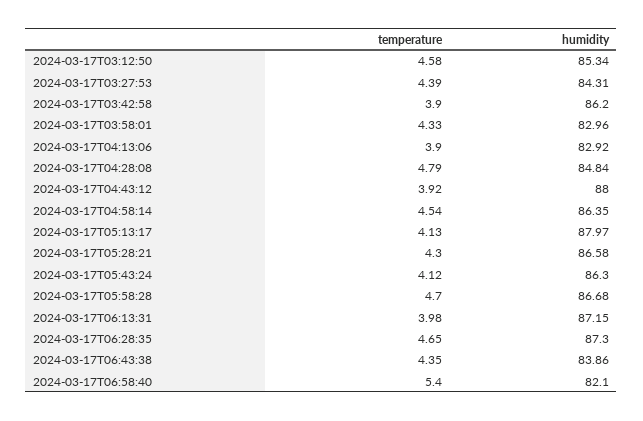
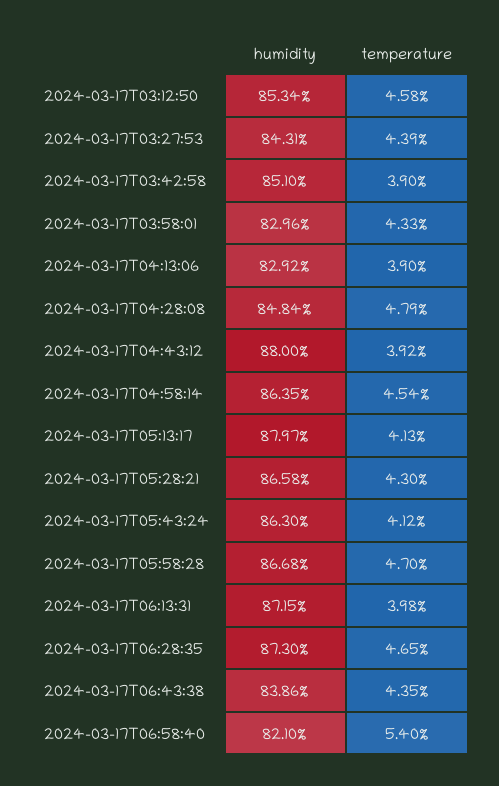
  {
    "temperature": {
      "2024-03-17T03:12:50": 4.58,
      "2024-03-17T03:27:53": 4.39,
      "2024-03-17T03:42:58": 3.9,
      "2024-03-17T03:58:01": 4.33,
      "2024-03-17T04:13:06": 3.9,
      "2024-03-17T04:28:08": 4.79,
      "2024-03-17T04:43:12": 3.92,
      "2024-03-17T04:58:14": 4.54,
      "2024-03-17T05:13:17": 4.13,
      "2024-03-17T05:28:21": 4.3,
      "2024-03-17T05:43:24": 4.12,
      "2024-03-17T05:58:28": 4.7,
      "2024-03-17T06:13:31": 3.98,
      "2024-03-17T06:28:35": 4.65,
      "2024-03-17T06:43:38": 4.35,
      "2024-03-17T06:58:40": 5.4
    },
    "humidity": {
      "2024-03-17T03:12:50": 85.34,
      "2024-03-17T03:27:53": 84.31,
-     "2024-03-17T03:42:58": 86.2,
+     "2024-03-17T03:42:58": 85.1,
      "2024-03-17T03:58:01": 82.96,
      "2024-03-17T04:13:06": 82.92,
      "2024-03-17T04:28:08": 84.84,
      "2024-03-17T04:43:12": 88,
      "2024-03-17T04:58:14": 86.35,
      "2024-03-17T05:13:17": 87.97,
      "2024-03-17T05:28:21": 86.58,
      "2024-03-17T05:43:24": 86.3,
      "2024-03-17T05:58:28": 86.68,
      "2024-03-17T06:13:31": 87.15,
      "2024-03-17T06:28:35": 87.3,
      "2024-03-17T06:43:38": 83.86,
      "2024-03-17T06:58:40": 82.1
    }
  }

